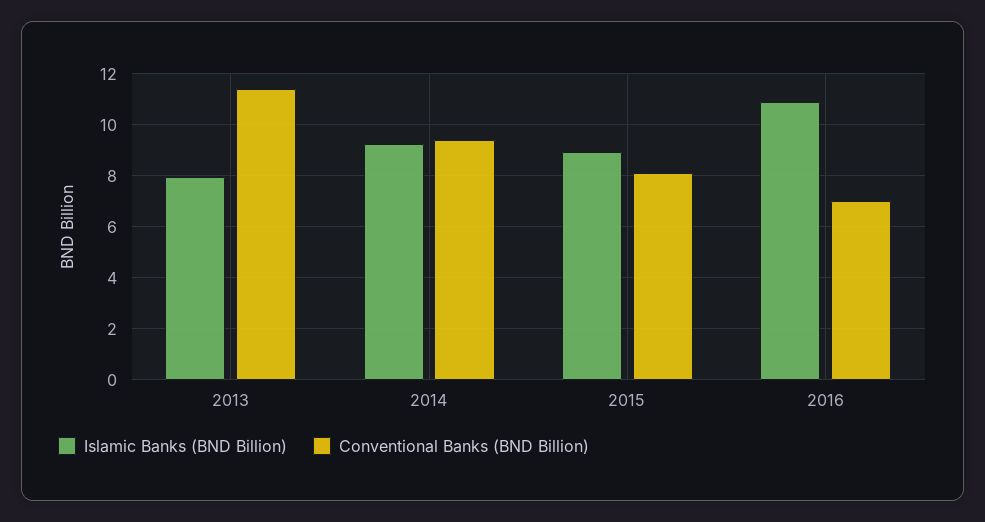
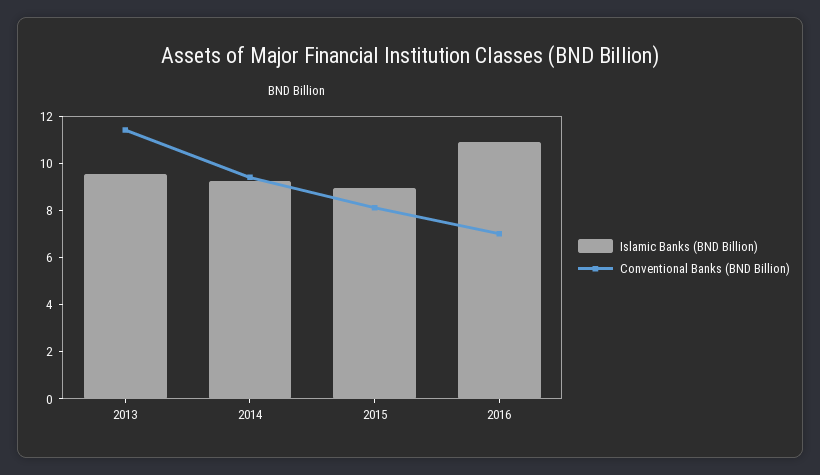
  {
    "Islamic Banks (BND Billion)": {
-     "2013": 8,
+     "2013": 9.5,
      "2014": 9.25,
      "2015": 9,
      "2016": 11
    },
    "Conventional Banks (BND Billion)": {
      "2013": 11.5,
      "2014": 9.5,
      "2015": 8,
      "2016": 7
    }
  }

